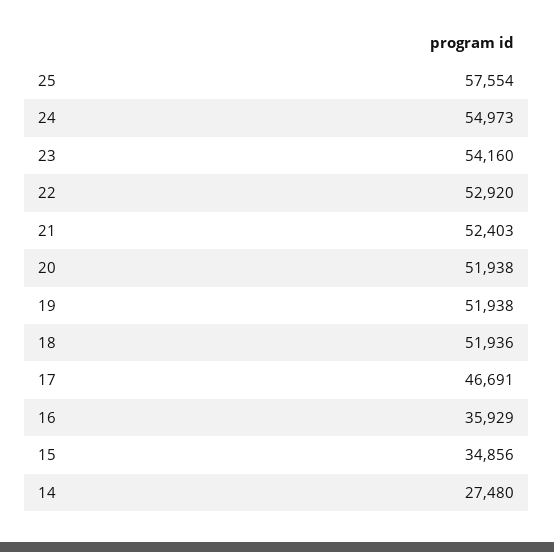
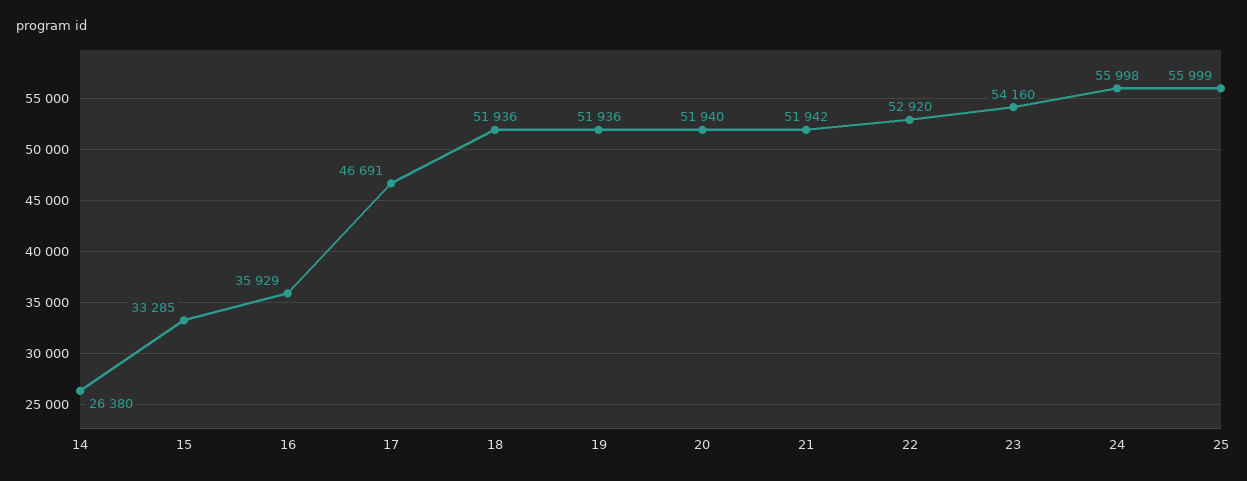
  {
-   "25": 57554,
+   "25": 55999,
-   "24": 54973,
+   "24": 55998,
    "23": 54160,
    "22": 52920,
-   "21": 52403,
+   "21": 51942,
-   "20": 51938,
+   "20": 51940,
-   "19": 51938,
+   "19": 51936,
    "18": 51936,
    "17": 46691,
    "16": 35929,
-   "15": 34856,
+   "15": 33285,
-   "14": 27480
+   "14": 26380
  }

